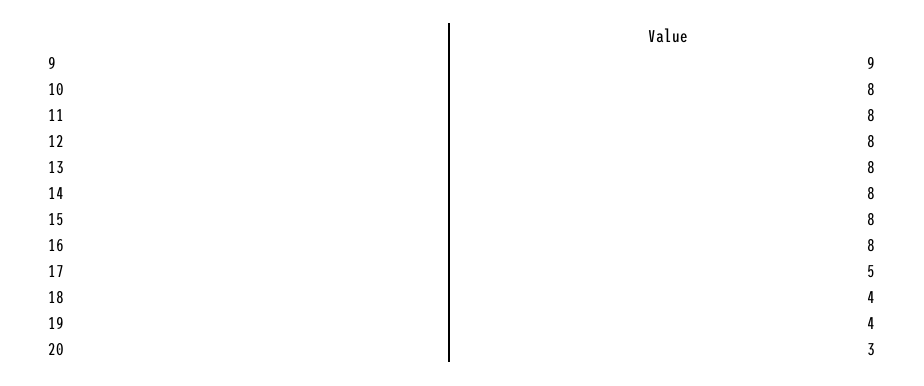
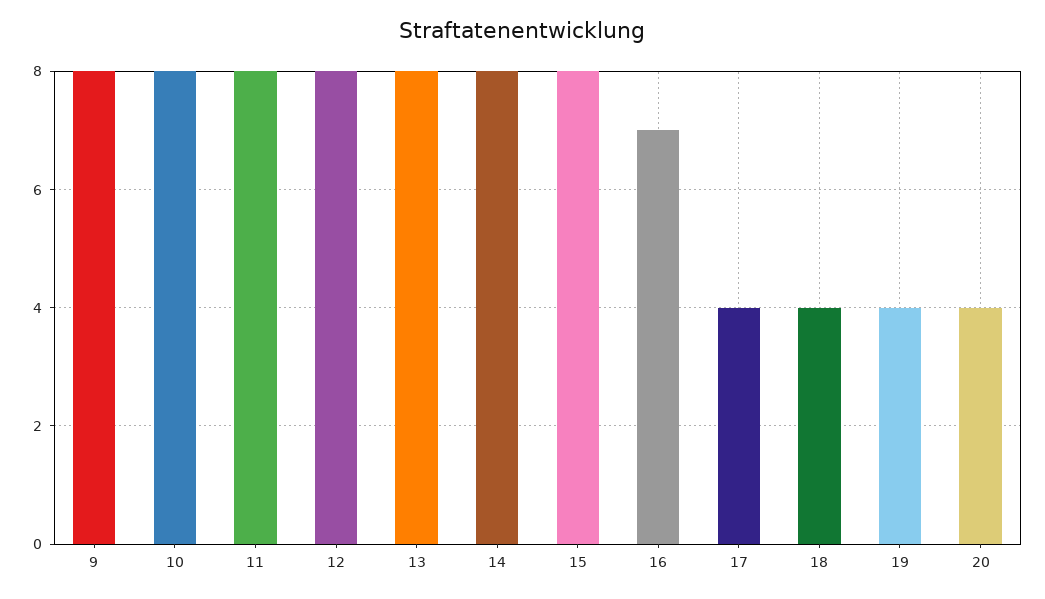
  {
-   "9": 9,
+   "9": 8,
    "10": 8,
    "11": 8,
    "12": 8,
    "13": 8,
    "14": 8,
    "15": 8,
-   "16": 8,
+   "16": 7,
-   "17": 5,
+   "17": 4,
    "18": 4,
    "19": 4,
-   "20": 3
+   "20": 4
  }

